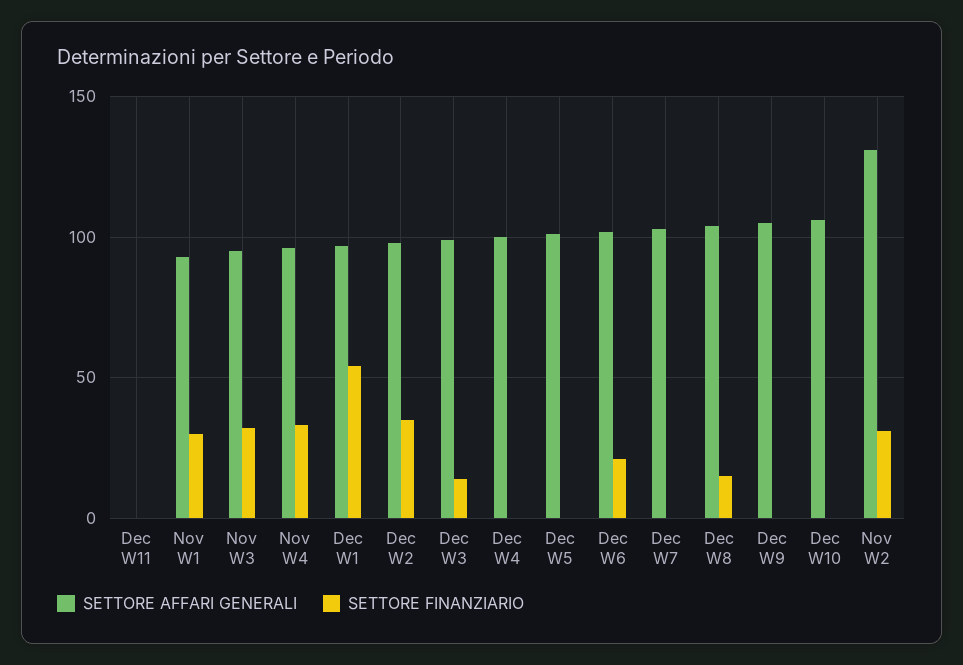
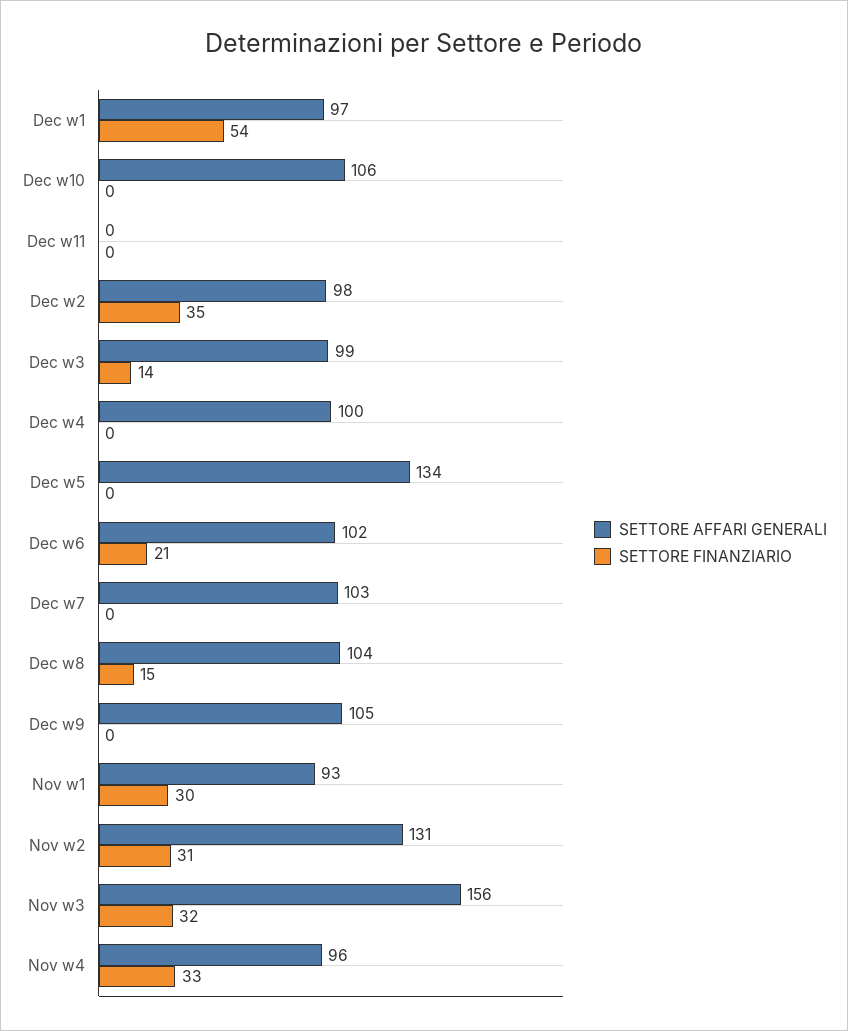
  {
    "SETTORE AFFARI GENERALI": {
      "Dec W11": 0,
      "Nov W1": 93,
-     "Nov W3": 95,
+     "Nov W3": 156,
      "Nov W4": 96,
      "Dec W1": 97,
      "Dec W2": 98,
      "Dec W3": 99,
      "Dec W4": 100,
-     "Dec W5": 100,
+     "Dec W5": 134,
      "Dec W6": 102,
      "Dec W7": 103,
      "Dec W8": 104,
      "Dec W9": 105,
      "Dec W10": 106,
      "Nov W2": 131
    },
    "SETTORE FINANZIARIO": {
      "Dec W11": 0,
      "Nov W1": 30,
      "Nov W3": 32,
      "Nov W4": 33,
      "Dec W1": 54,
      "Dec W2": 35,
      "Dec W3": 14,
      "Dec W4": 0,
      "Dec W5": 0,
      "Dec W6": 21,
      "Dec W7": 0,
      "Dec W8": 15,
      "Dec W9": 0,
      "Dec W10": 0,
      "Nov W2": 31
    }
  }

